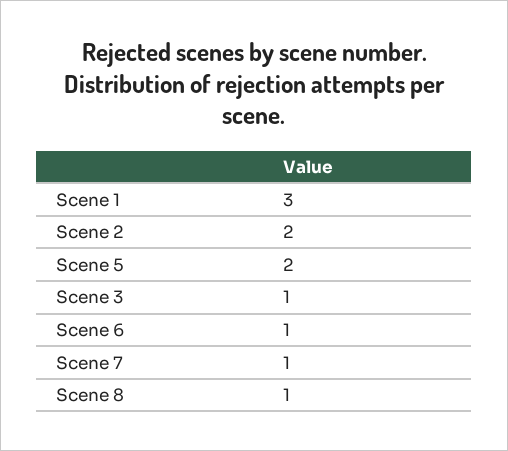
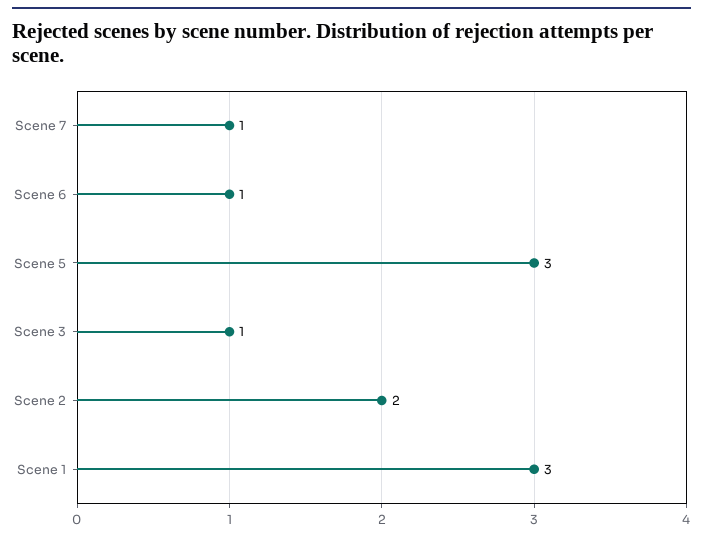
  {
    "Scene 1": 3,
    "Scene 2": 2,
-   "Scene 5": 2,
+   "Scene 5": 3,
    "Scene 3": 1,
    "Scene 6": 1,
-   "Scene 7": 1,
+   "Scene 7": 1
-   "Scene 8": 1
  }

